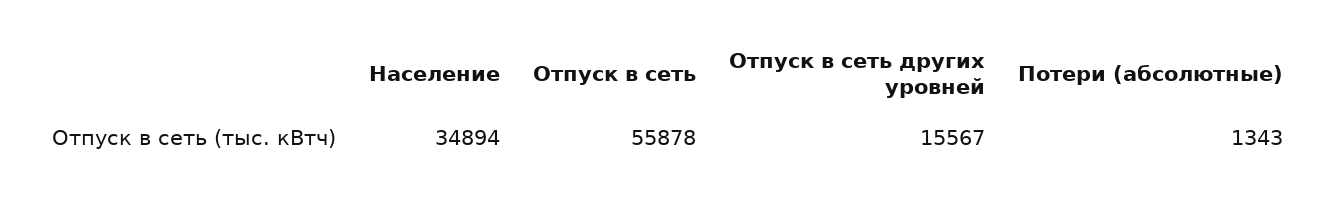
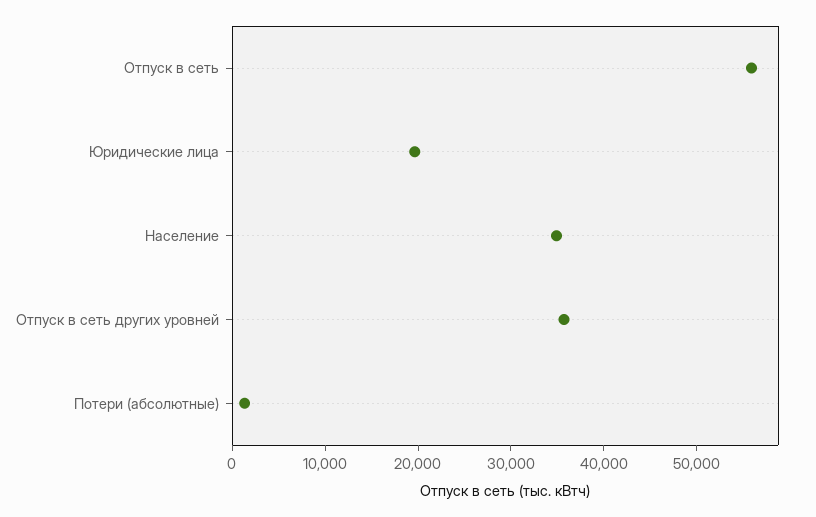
  {
    "Население": 34894,
    "Отпуск в сеть": 55878,
-   "Отпуск в сеть других уровней": 15567,
+   "Отпуск в сеть других уровней": 36000,
-   "Потери (абсолютные)": 1343
+   "Потери (абсолютные)": 1343,
+   "Юридические лица": 20000
  }

